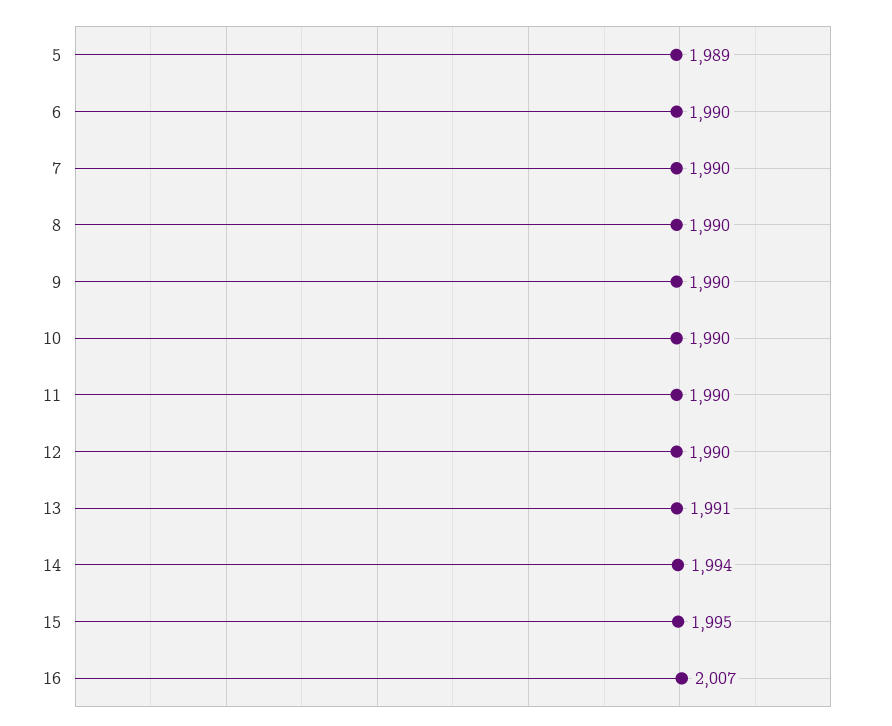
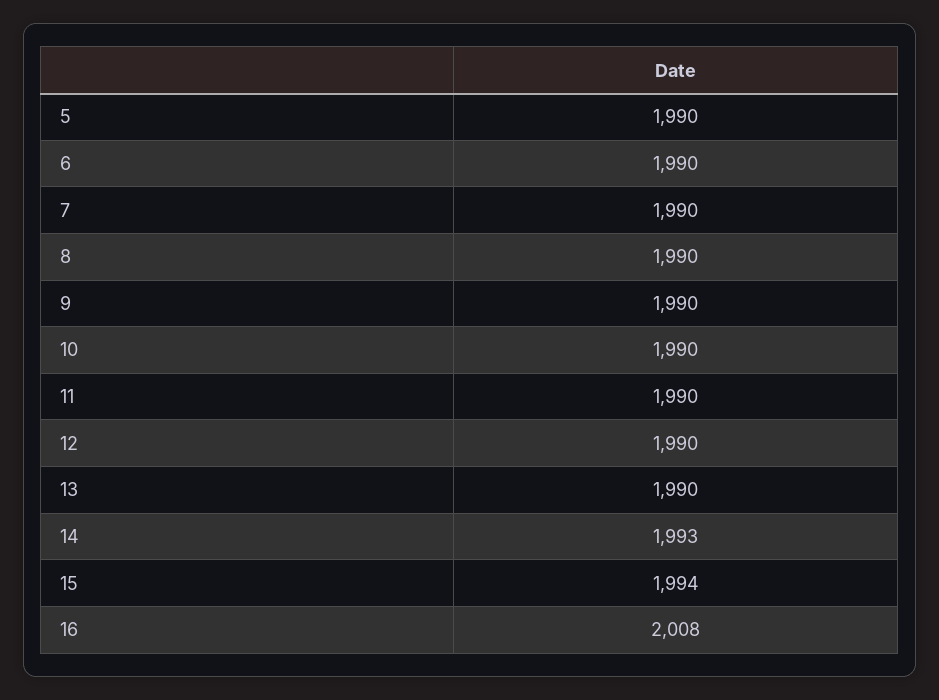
  {
-   "5": 1989,
+   "5": 1990,
    "6": 1990,
    "7": 1990,
    "8": 1990,
    "9": 1990,
    "10": 1990,
    "11": 1990,
    "12": 1990,
-   "13": 1991,
+   "13": 1990,
-   "14": 1994,
+   "14": 1993,
-   "15": 1995,
+   "15": 1994,
-   "16": 2007
+   "16": 2008
  }

